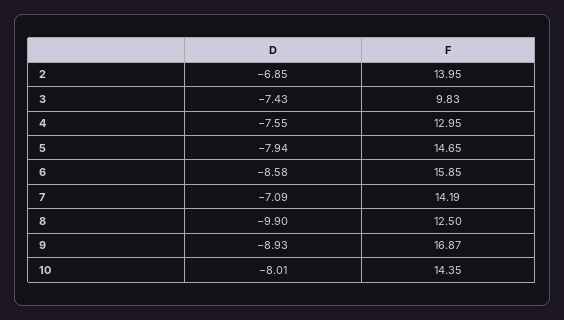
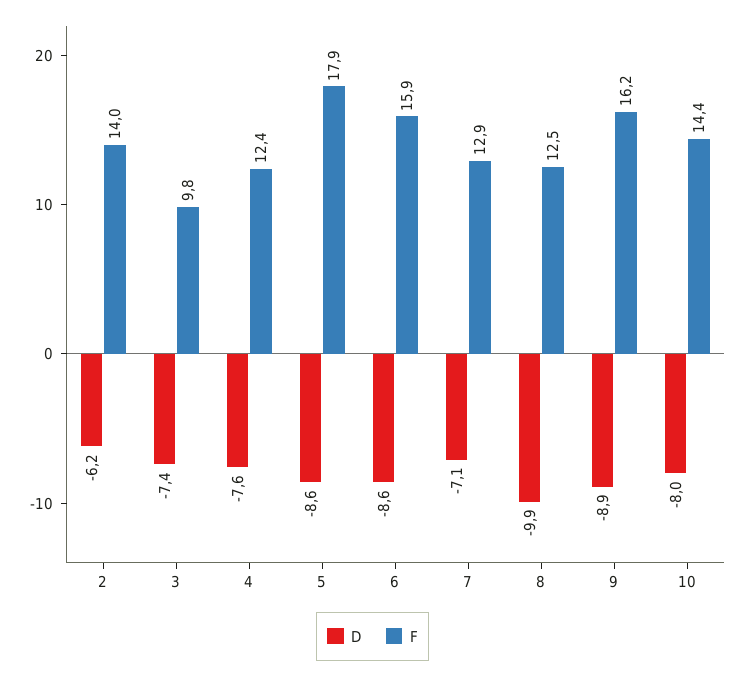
  {
    "D": {
-     "2": -6.85,
+     "2": -6.2,
      "3": -7.43,
      "4": -7.55,
-     "5": -7.94,
+     "5": -8.6,
      "6": -8.58,
      "7": -7.09,
      "8": -9.9,
      "9": -8.93,
      "10": -8.01
    },
    "F": {
      "2": 13.95,
      "3": 9.83,
-     "4": 12.95,
+     "4": 12.4,
-     "5": 14.65,
+     "5": 17.9,
      "6": 15.85,
-     "7": 14.19,
+     "7": 12.9,
      "8": 12.5,
-     "9": 16.87,
+     "9": 16.2,
      "10": 14.35
    }
  }

